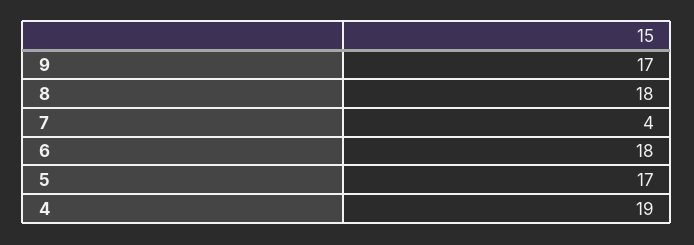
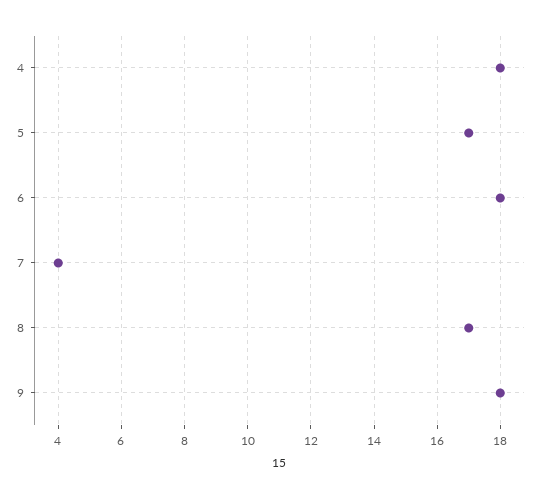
  {
-   "9": 17,
+   "9": 18,
-   "8": 18,
+   "8": 17,
    "7": 4,
    "6": 18,
    "5": 17,
-   "4": 19
+   "4": 18
  }

